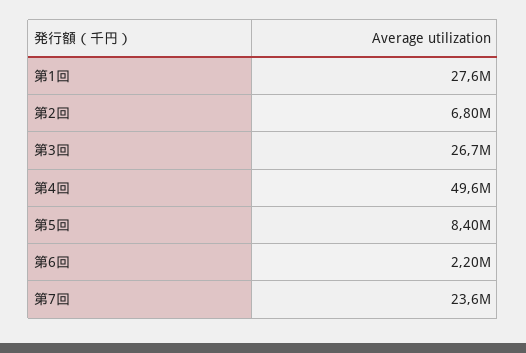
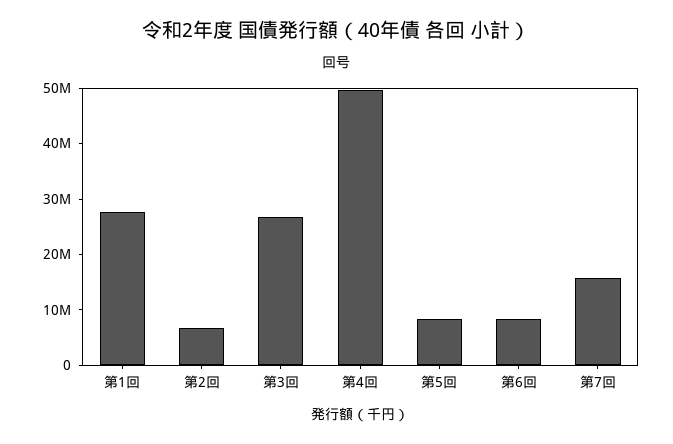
  {
    "第1回": 27600000,
    "第2回": 6800000,
    "第3回": 26700000,
    "第4回": 49600000,
    "第5回": 8400000,
-   "第6回": 2200000,
+   "第6回": 8000000,
-   "第7回": 23600000
+   "第7回": 16000000
  }

